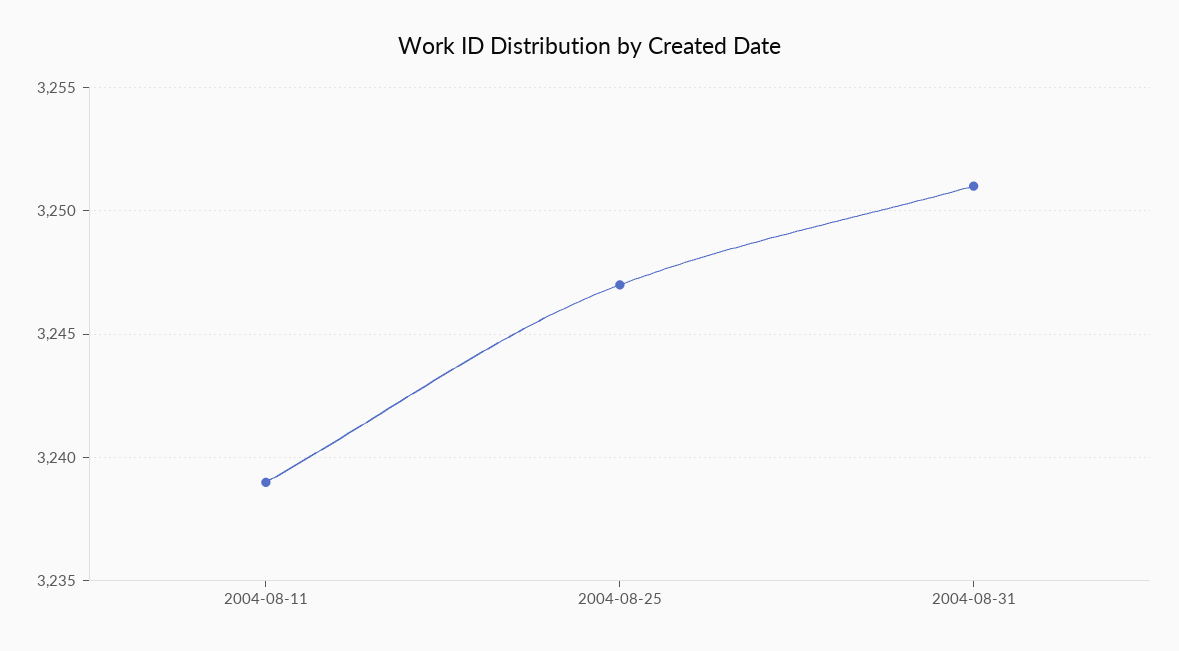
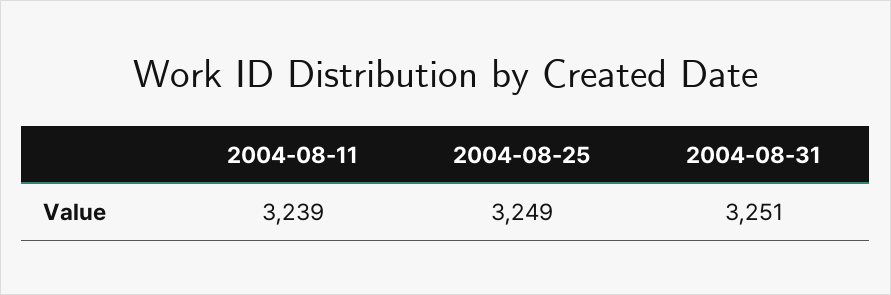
  {
    "2004-08-11": 3239,
-   "2004-08-25": 3247,
+   "2004-08-25": 3249,
    "2004-08-31": 3251
  }

